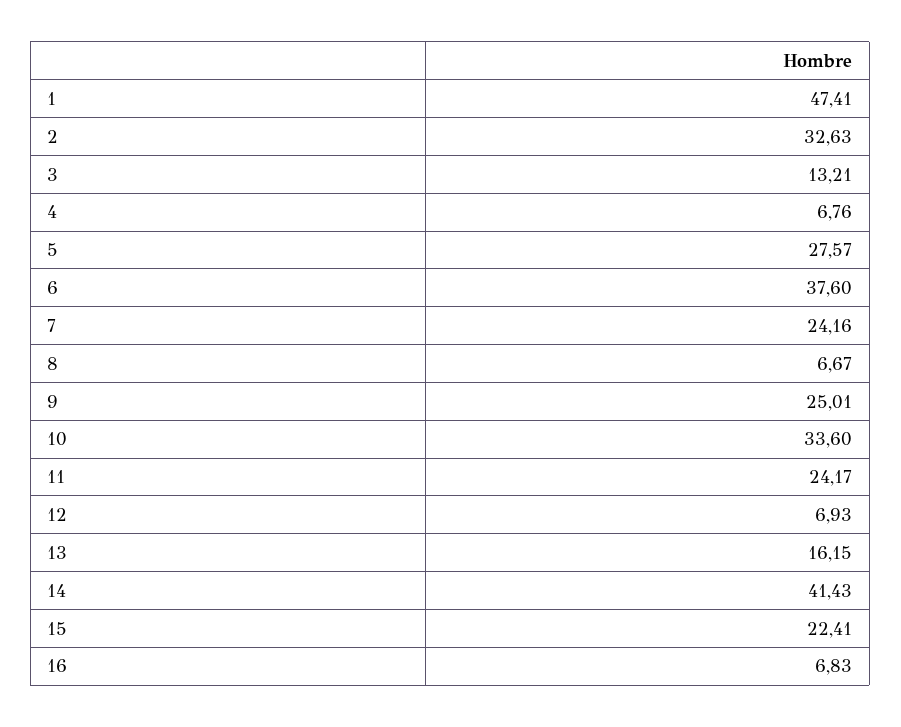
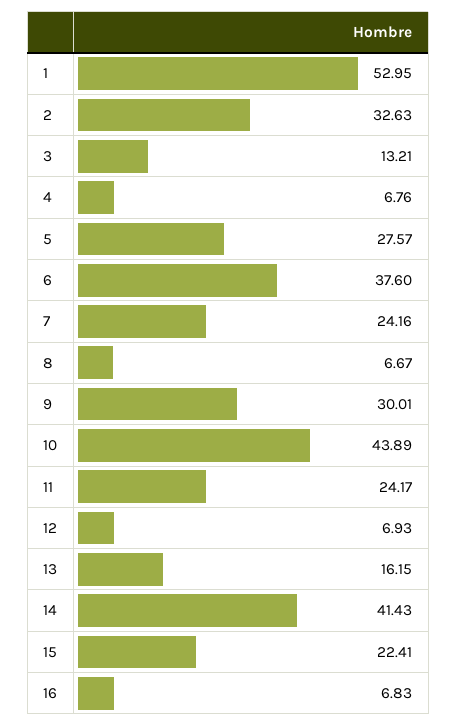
  {
-   "1": 47.41,
+   "1": 52.95,
    "2": 32.63,
    "3": 13.21,
    "4": 6.76,
    "5": 27.57,
    "6": 37.6,
    "7": 24.16,
    "8": 6.67,
-   "9": 25.01,
+   "9": 30.01,
-   "10": 33.6,
+   "10": 43.89,
    "11": 24.17,
    "12": 6.93,
    "13": 16.15,
    "14": 41.43,
    "15": 22.41,
    "16": 6.83
  }

